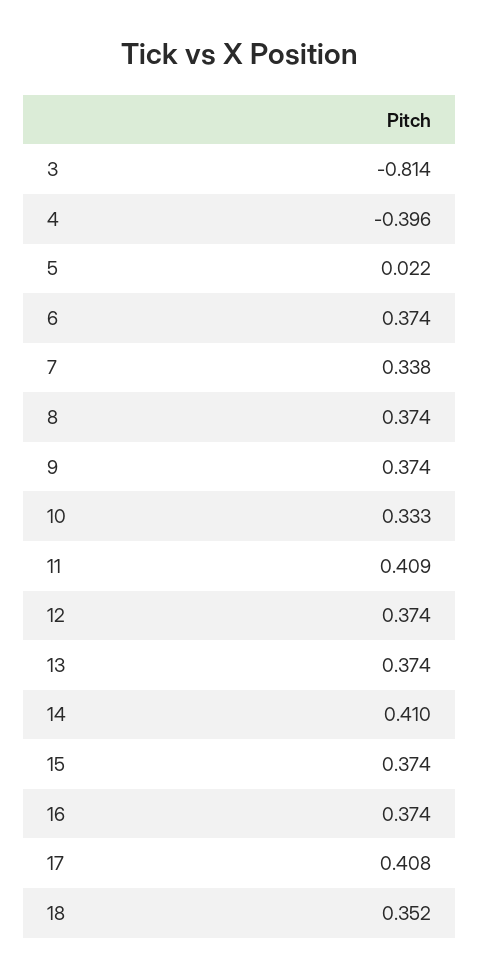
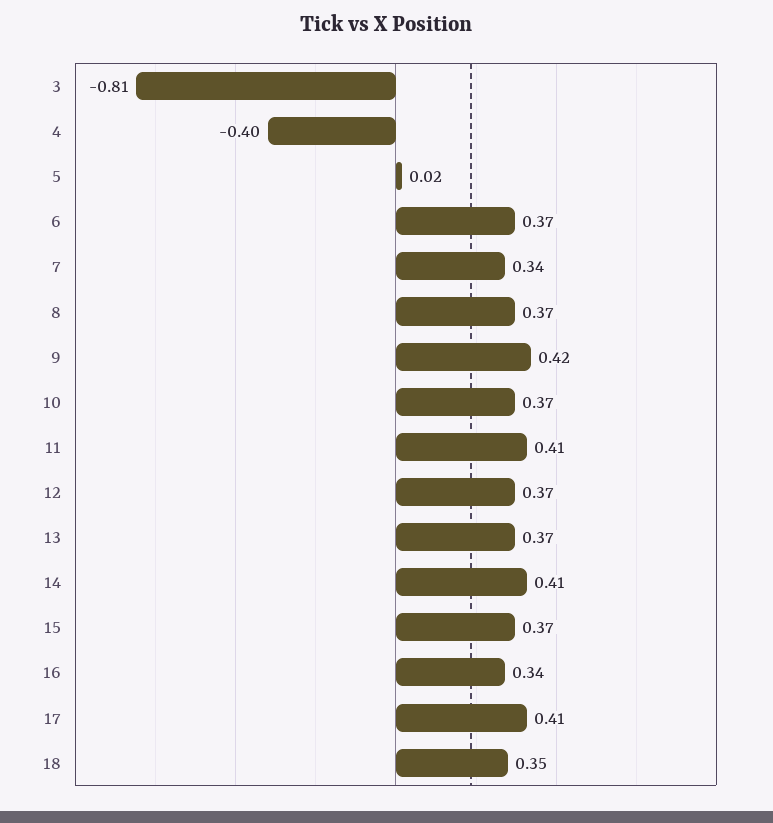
  {
    "3": -0.814,
    "4": -0.396,
    "5": 0.022,
    "6": 0.374,
    "7": 0.338,
    "8": 0.374,
-   "9": 0.374,
+   "9": 0.42,
-   "10": 0.333,
+   "10": 0.37,
    "11": 0.409,
    "12": 0.374,
    "13": 0.374,
    "14": 0.41,
    "15": 0.374,
-   "16": 0.374,
+   "16": 0.34,
    "17": 0.408,
    "18": 0.352
  }

